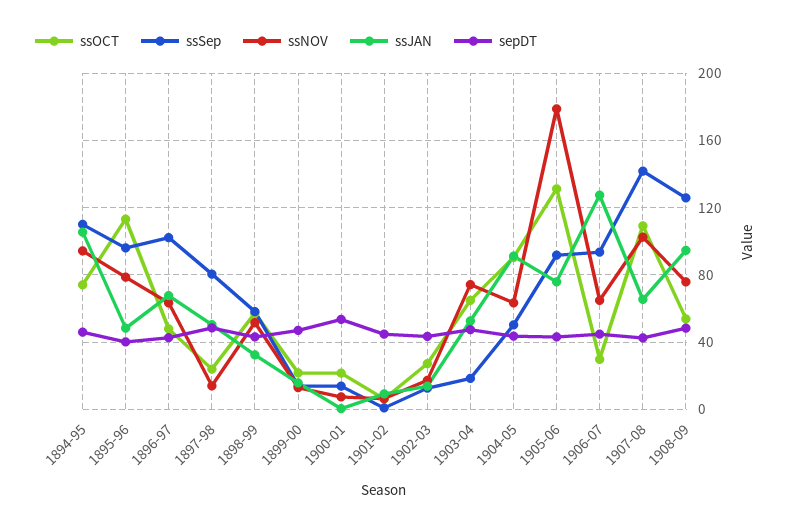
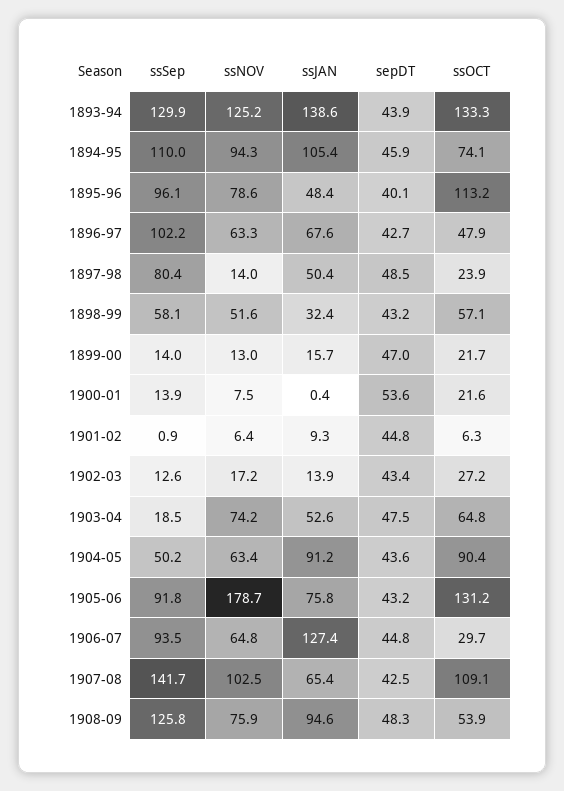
  {
    "ssOCT": {
      "1894-95": 74.1,
      "1895-96": 113.2,
      "1896-97": 47.9,
      "1897-98": 23.9,
      "1898-99": 57.1,
      "1899-00": 21.7,
      "1900-01": 21.6,
      "1901-02": 6.3,
      "1902-03": 27.2,
      "1903-04": 64.8,
      "1904-05": 90.4,
      "1905-06": 131.2,
      "1906-07": 29.7,
      "1907-08": 109.1,
-     "1908-09": 53.9
+     "1908-09": 53.9,
+     "1893-94": 133.3
    },
    "ssSep": {
      "1894-95": 110,
      "1895-96": 96.1,
      "1896-97": 102.2,
      "1897-98": 80.4,
      "1898-99": 58.1,
      "1899-00": 14,
      "1900-01": 13.9,
      "1901-02": 0.9,
      "1902-03": 12.6,
      "1903-04": 18.5,
      "1904-05": 50.2,
      "1905-06": 91.8,
      "1906-07": 93.5,
      "1907-08": 141.7,
-     "1908-09": 125.8
+     "1908-09": 125.8,
+     "1893-94": 129.9
    },
    "ssNOV": {
      "1894-95": 94.3,
      "1895-96": 78.6,
      "1896-97": 63.3,
      "1897-98": 14,
      "1898-99": 51.6,
      "1899-00": 13,
      "1900-01": 7.5,
      "1901-02": 6.4,
      "1902-03": 17.2,
      "1903-04": 74.2,
      "1904-05": 63.4,
      "1905-06": 178.7,
      "1906-07": 64.8,
      "1907-08": 102.5,
-     "1908-09": 75.9
+     "1908-09": 75.9,
+     "1893-94": 125.2
    },
    "ssJAN": {
      "1894-95": 105.4,
      "1895-96": 48.4,
      "1896-97": 67.6,
      "1897-98": 50.4,
      "1898-99": 32.4,
      "1899-00": 15.7,
      "1900-01": 0.4,
      "1901-02": 9.3,
      "1902-03": 13.9,
      "1903-04": 52.6,
      "1904-05": 91.2,
      "1905-06": 75.8,
      "1906-07": 127.4,
      "1907-08": 65.4,
-     "1908-09": 94.6
+     "1908-09": 94.6,
+     "1893-94": 138.6
    },
    "sepDT": {
      "1894-95": 45.9,
      "1895-96": 40.1,
      "1896-97": 42.7,
      "1897-98": 48.5,
      "1898-99": 43.2,
      "1899-00": 47,
      "1900-01": 53.6,
      "1901-02": 44.8,
      "1902-03": 43.4,
      "1903-04": 47.5,
      "1904-05": 43.6,
      "1905-06": 43.2,
      "1906-07": 44.8,
      "1907-08": 42.5,
-     "1908-09": 48.3
+     "1908-09": 48.3,
+     "1893-94": 43.9
    }
  }

